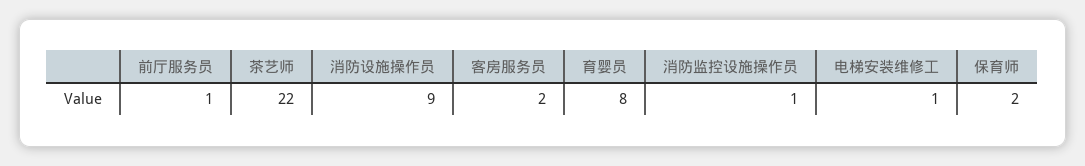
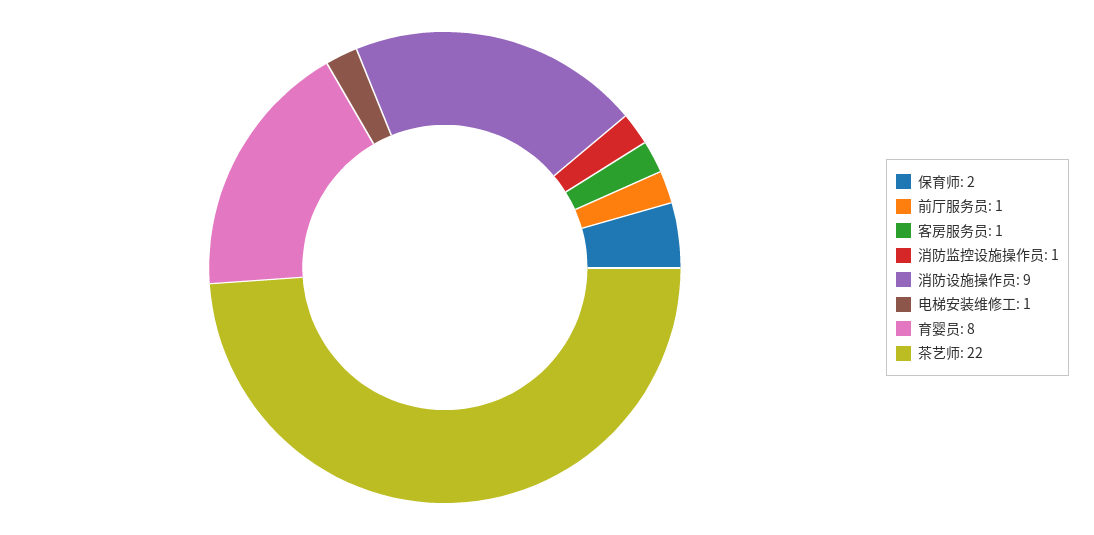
  {
    "前厅服务员": 1,
    "茶艺师": 22,
    "消防设施操作员": 9,
-   "客房服务员": 2,
+   "客房服务员": 1,
    "育婴员": 8,
    "消防监控设施操作员": 1,
    "电梯安装维修工": 1,
    "保育师": 2
  }

